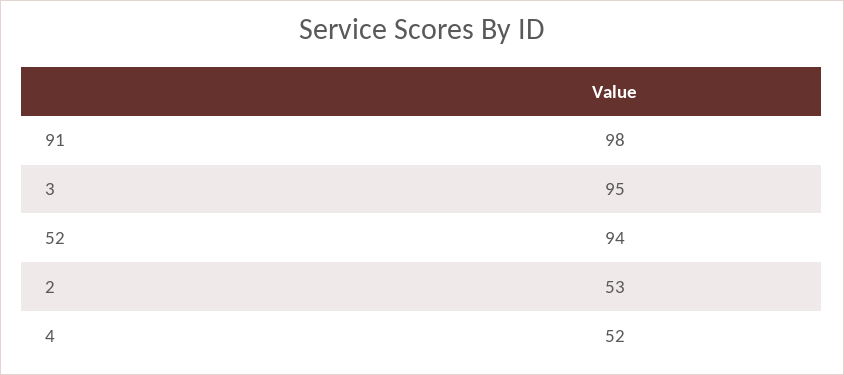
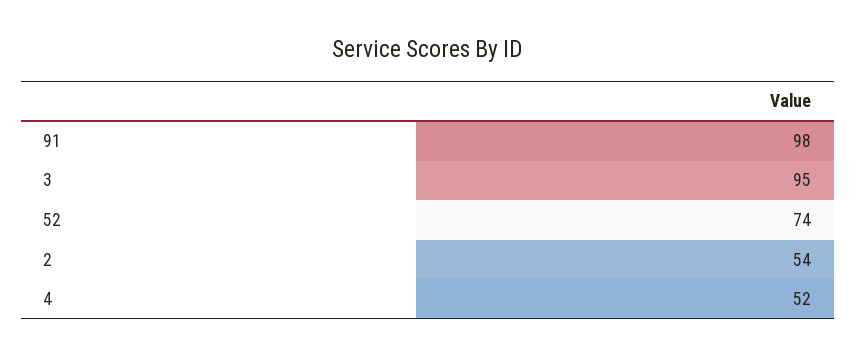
  {
    "91": 98,
    "3": 95,
-   "52": 94,
+   "52": 74,
-   "2": 53,
+   "2": 54,
    "4": 52
  }

